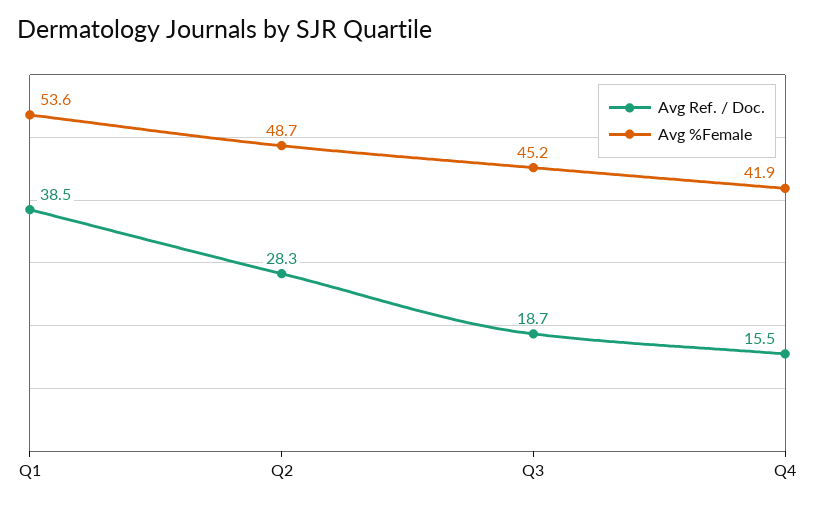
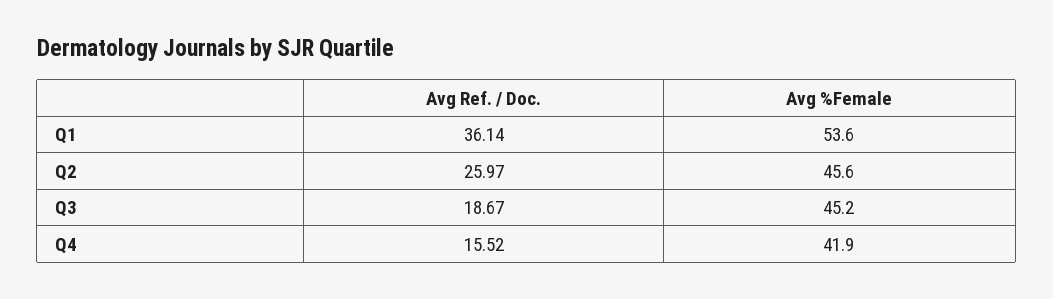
  {
    "Avg Ref. / Doc.": {
-     "Q1": 38.5,
+     "Q1": 36.14,
-     "Q2": 28.3,
+     "Q2": 25.97,
      "Q3": 18.67,
      "Q4": 15.52
    },
    "Avg %Female": {
      "Q1": 53.6,
-     "Q2": 48.7,
+     "Q2": 45.6,
      "Q3": 45.2,
      "Q4": 41.9
    }
  }

